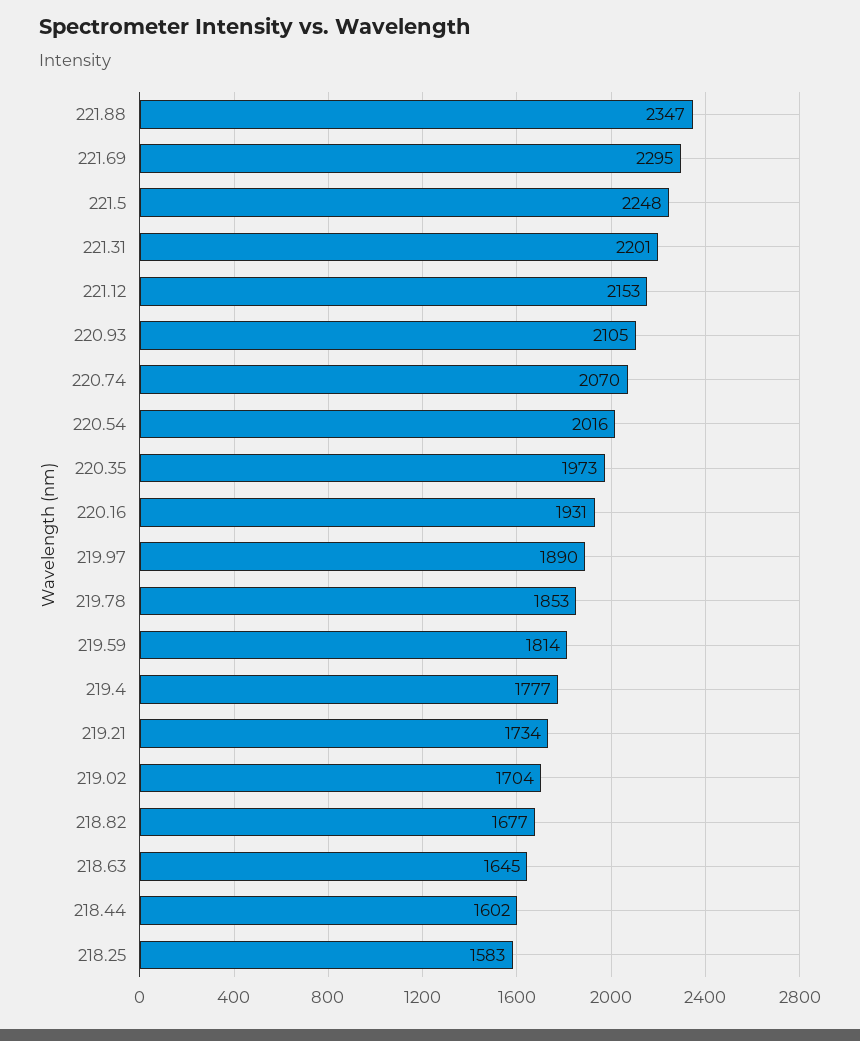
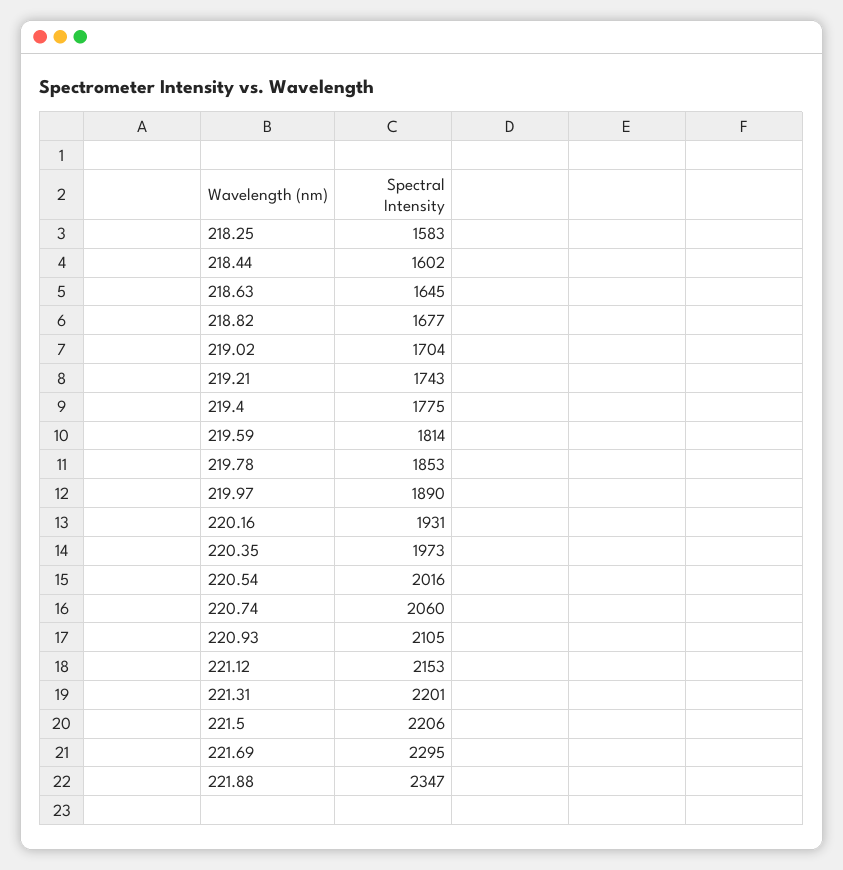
  {
    "221.88": 2347,
    "221.69": 2295,
-   "221.5": 2248,
+   "221.5": 2206,
    "221.31": 2201,
    "221.12": 2153,
    "220.93": 2105,
-   "220.74": 2070,
+   "220.74": 2060,
    "220.54": 2016,
    "220.35": 1973,
    "220.16": 1931,
    "219.97": 1890,
    "219.78": 1853,
    "219.59": 1814,
-   "219.4": 1777,
+   "219.4": 1775,
-   "219.21": 1734,
+   "219.21": 1743,
    "219.02": 1704,
    "218.82": 1677,
    "218.63": 1645,
    "218.44": 1602,
    "218.25": 1583
  }

